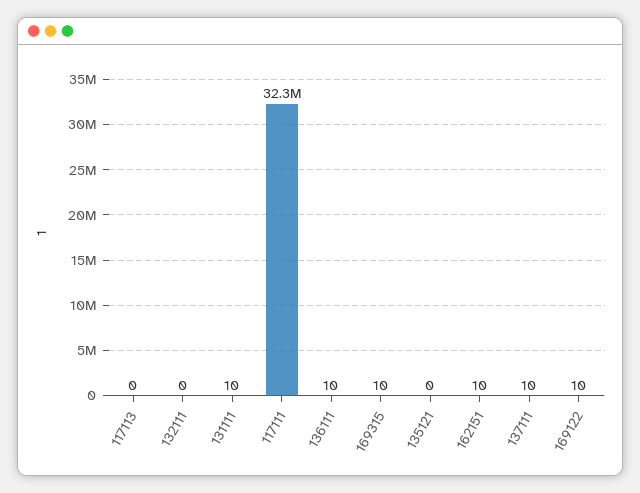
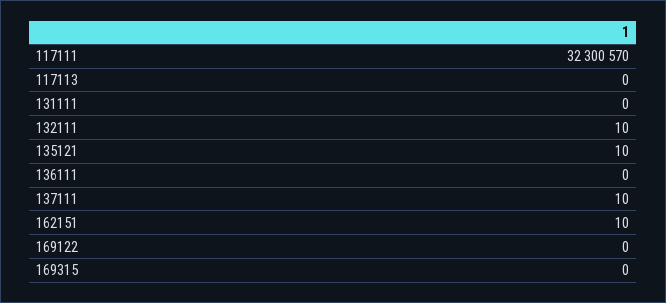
  {
    "117113": 0,
-   "132111": 0,
+   "132111": 10,
-   "131111": 10,
+   "131111": 0,
    "117111": 32300570,
-   "136111": 10,
+   "136111": 0,
-   "169315": 10,
+   "169315": 0,
-   "135121": 0,
+   "135121": 10,
    "162151": 10,
    "137111": 10,
-   "169122": 10
+   "169122": 0
  }

